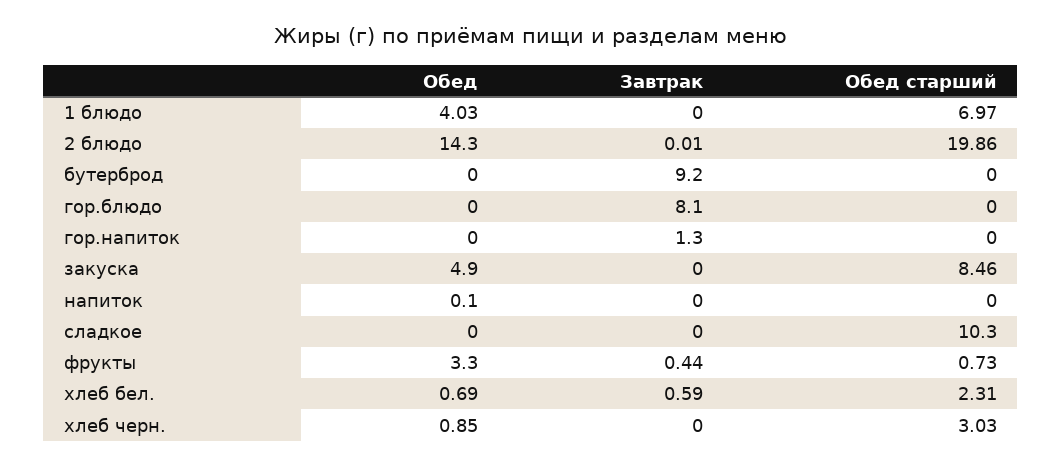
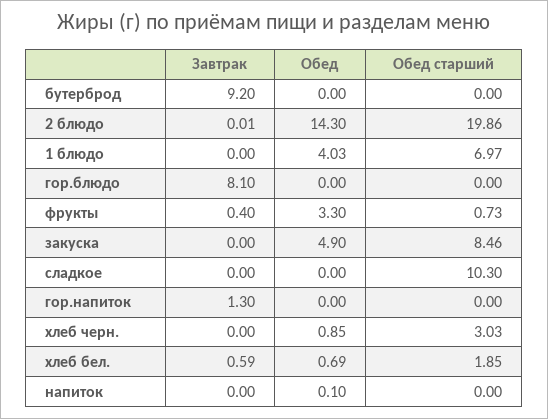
  {
    "Обед": {
      "1 блюдо": 4.03,
      "2 блюдо": 14.3,
      "бутерброд": 0,
      "гор.блюдо": 0,
      "гор.напиток": 0,
      "закуска": 4.9,
      "напиток": 0.1,
      "сладкое": 0,
      "фрукты": 3.3,
      "хлеб бел.": 0.69,
      "хлеб черн.": 0.85
    },
    "Завтрак": {
      "1 блюдо": 0,
      "2 блюдо": 0.01,
      "бутерброд": 9.2,
      "гор.блюдо": 8.1,
      "гор.напиток": 1.3,
      "закуска": 0,
      "напиток": 0,
      "сладкое": 0,
-     "фрукты": 0.44,
+     "фрукты": 0.4,
      "хлеб бел.": 0.59,
      "хлеб черн.": 0
    },
    "Обед старший": {
      "1 блюдо": 6.97,
      "2 блюдо": 19.86,
      "бутерброд": 0,
      "гор.блюдо": 0,
      "гор.напиток": 0,
      "закуска": 8.46,
      "напиток": 0,
      "сладкое": 10.3,
      "фрукты": 0.73,
-     "хлеб бел.": 2.31,
+     "хлеб бел.": 1.85,
      "хлеб черн.": 3.03
    }
  }

